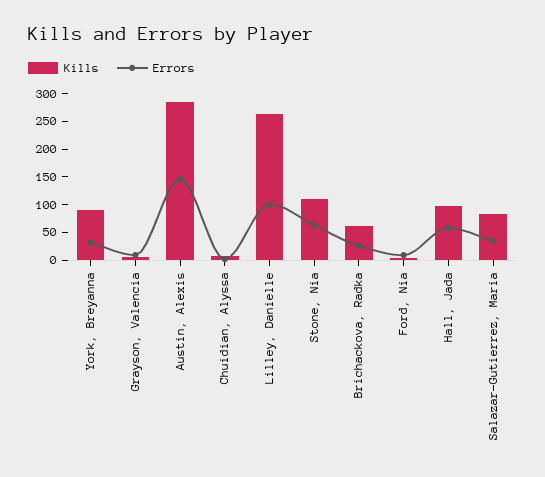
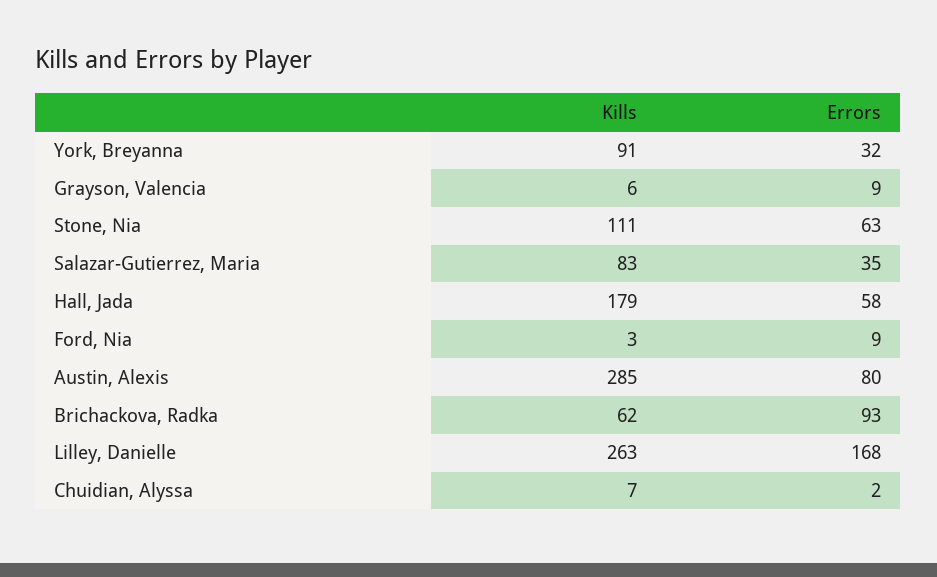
  {
    "Kills": {
      "York, Breyanna": 91,
      "Grayson, Valencia": 6,
      "Austin, Alexis": 285,
      "Chuidian, Alyssa": 7,
      "Lilley, Danielle": 263,
      "Stone, Nia": 111,
      "Brichackova, Radka": 62,
      "Ford, Nia": 3,
-     "Hall, Jada": 100,
+     "Hall, Jada": 179,
      "Salazar-Gutierrez, Maria": 83
    },
    "Errors": {
      "York, Breyanna": 32,
      "Grayson, Valencia": 9,
-     "Austin, Alexis": 150,
+     "Austin, Alexis": 80,
      "Chuidian, Alyssa": 2,
-     "Lilley, Danielle": 100,
+     "Lilley, Danielle": 168,
      "Stone, Nia": 63,
-     "Brichackova, Radka": 25,
+     "Brichackova, Radka": 93,
      "Ford, Nia": 9,
      "Hall, Jada": 58,
      "Salazar-Gutierrez, Maria": 35
    }
  }

